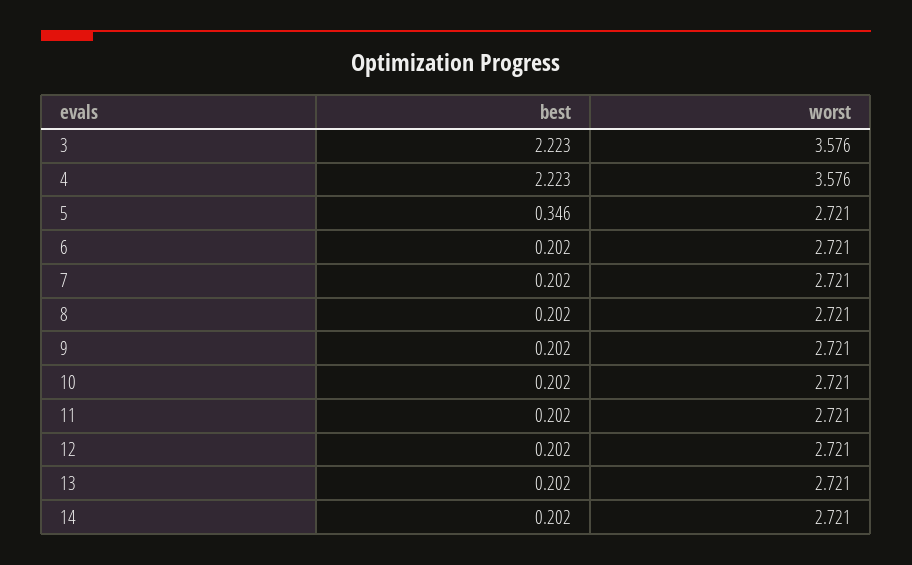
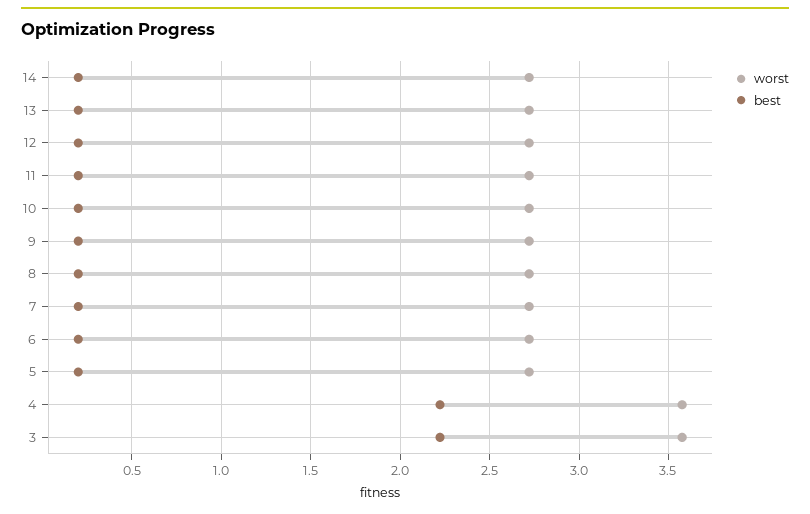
  {
    "best": {
      "3": 2.223,
      "4": 2.223,
-     "5": 0.346,
+     "5": 0.2,
      "6": 0.202,
      "7": 0.202,
      "8": 0.202,
      "9": 0.202,
      "10": 0.202,
      "11": 0.202,
      "12": 0.202,
      "13": 0.202,
      "14": 0.202
    },
    "worst": {
      "3": 3.576,
      "4": 3.576,
      "5": 2.721,
      "6": 2.721,
      "7": 2.721,
      "8": 2.721,
      "9": 2.721,
      "10": 2.721,
      "11": 2.721,
      "12": 2.721,
      "13": 2.721,
      "14": 2.721
    }
  }

